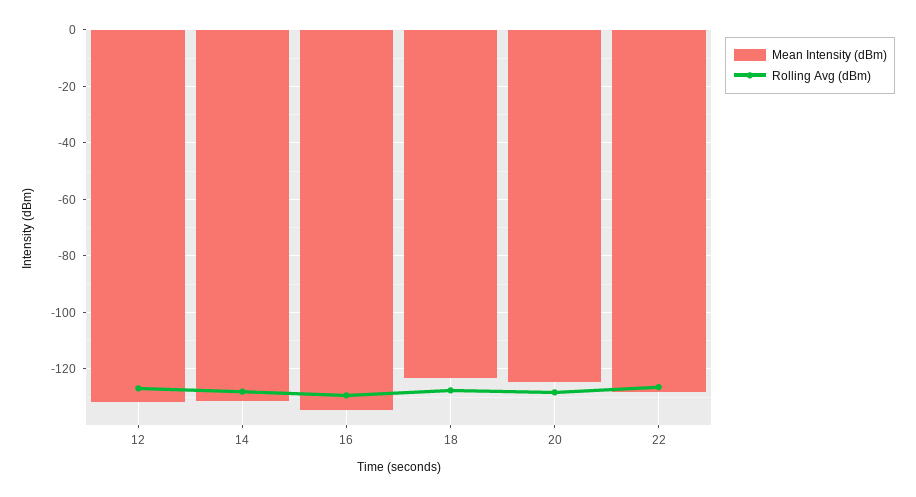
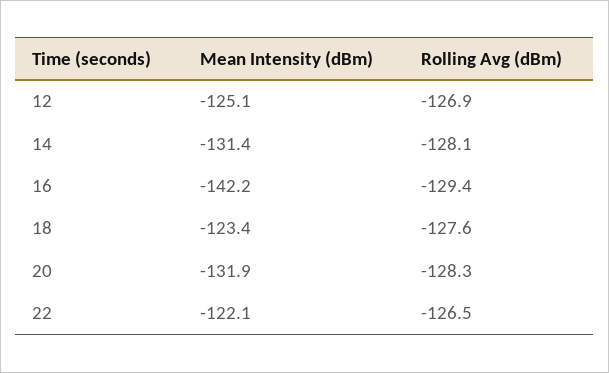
  {
    "Mean Intensity (dBm)": {
-     "12": -132.5,
+     "12": -125.1,
      "14": -131.4,
-     "16": -135,
+     "16": -142.2,
      "18": -123.4,
-     "20": -125,
+     "20": -131.9,
-     "22": -127.5
+     "22": -122.1
    },
    "Rolling Avg (dBm)": {
      "12": -126.9,
      "14": -128.1,
      "16": -129.4,
      "18": -127.6,
      "20": -128.3,
      "22": -126.5
    }
  }

